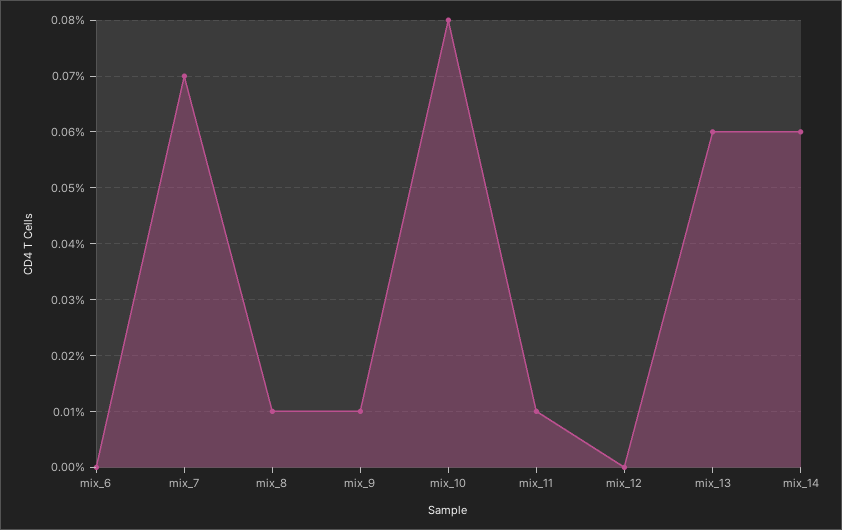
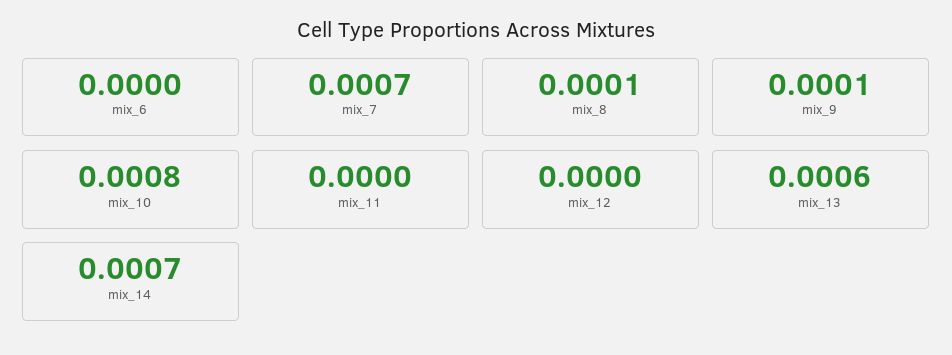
  {
    "mix_6": 0,
    "mix_7": 0.0007,
    "mix_8": 0.0001,
    "mix_9": 0.0001,
    "mix_10": 0.0008,
-   "mix_11": 0.0001,
+   "mix_11": 0,
    "mix_12": 0,
    "mix_13": 0.0006,
-   "mix_14": 0.0006
+   "mix_14": 0.0007
  }

